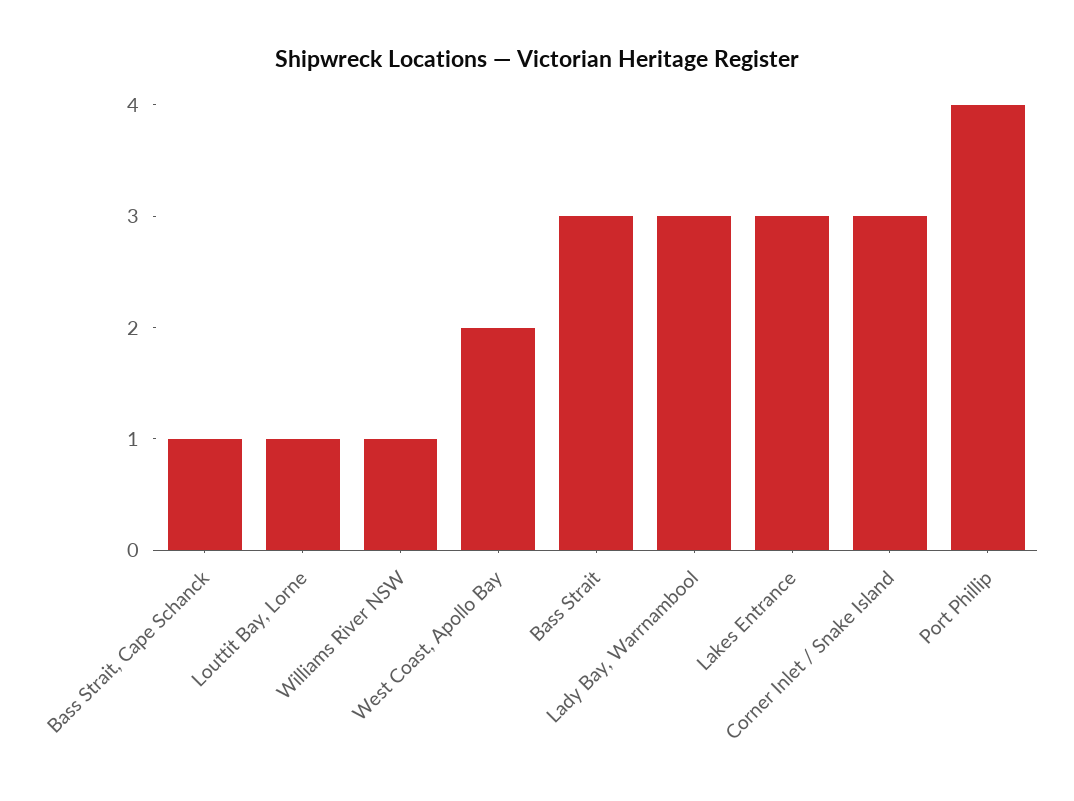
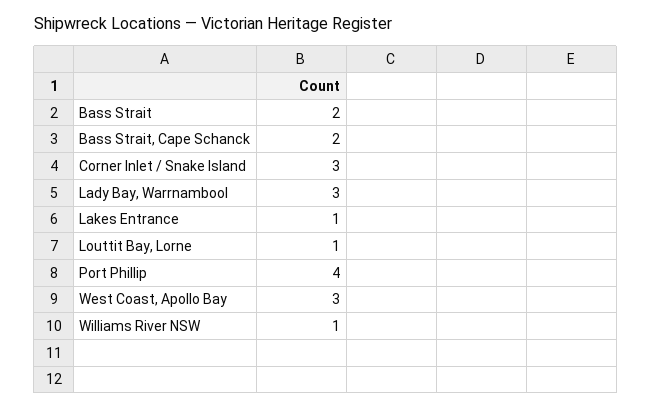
  {
-   "Bass Strait, Cape Schanck": 1,
+   "Bass Strait, Cape Schanck": 2,
    "Louttit Bay, Lorne": 1,
    "Williams River NSW": 1,
-   "West Coast, Apollo Bay": 2,
+   "West Coast, Apollo Bay": 3,
-   "Bass Strait": 3,
+   "Bass Strait": 2,
    "Lady Bay, Warrnambool": 3,
-   "Lakes Entrance": 3,
+   "Lakes Entrance": 1,
    "Corner Inlet / Snake Island": 3,
    "Port Phillip": 4
  }

